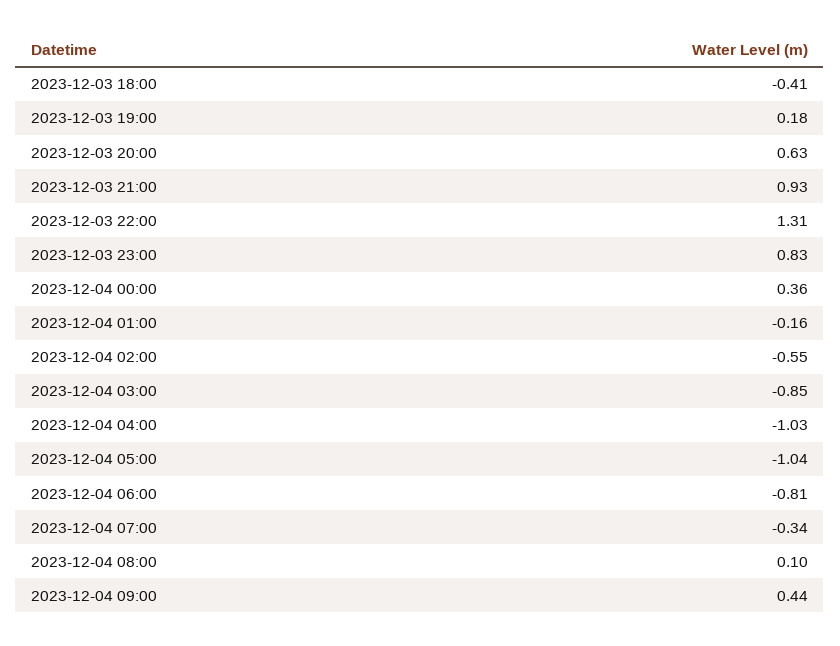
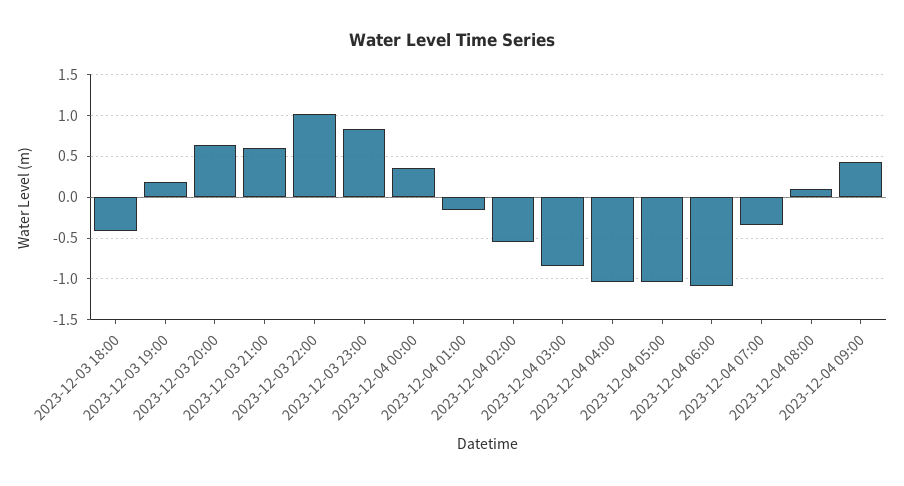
  {
    "2023-12-03 18:00": -0.41,
    "2023-12-03 19:00": 0.18,
    "2023-12-03 20:00": 0.63,
-   "2023-12-03 21:00": 0.93,
+   "2023-12-03 21:00": 0.6,
-   "2023-12-03 22:00": 1.31,
+   "2023-12-03 22:00": 1,
    "2023-12-03 23:00": 0.83,
    "2023-12-04 00:00": 0.36,
    "2023-12-04 01:00": -0.16,
    "2023-12-04 02:00": -0.55,
    "2023-12-04 03:00": -0.85,
    "2023-12-04 04:00": -1.03,
    "2023-12-04 05:00": -1.04,
-   "2023-12-04 06:00": -0.81,
+   "2023-12-04 06:00": -1.1,
    "2023-12-04 07:00": -0.34,
    "2023-12-04 08:00": 0.1,
    "2023-12-04 09:00": 0.44
  }

